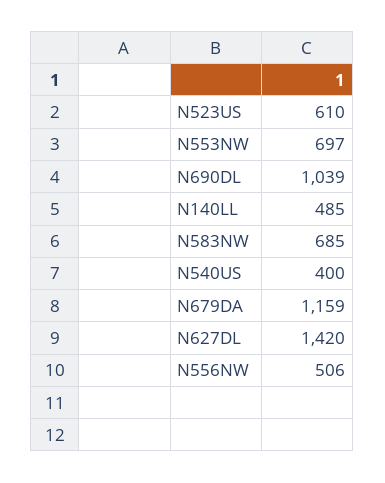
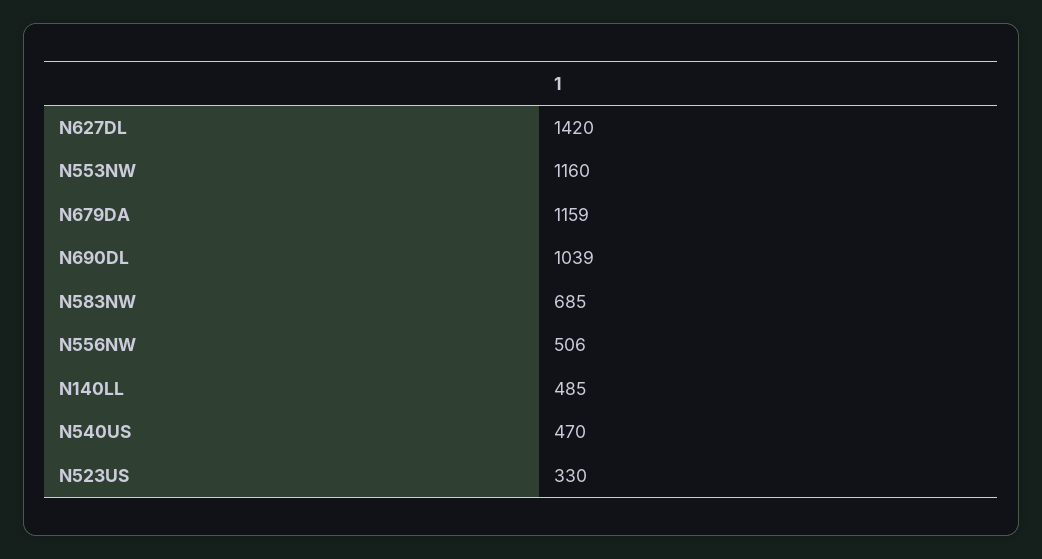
  {
-   "N523US": 610,
+   "N523US": 330,
-   "N553NW": 697,
+   "N553NW": 1160,
    "N690DL": 1039,
    "N140LL": 485,
    "N583NW": 685,
-   "N540US": 400,
+   "N540US": 470,
    "N679DA": 1159,
    "N627DL": 1420,
    "N556NW": 506
  }

